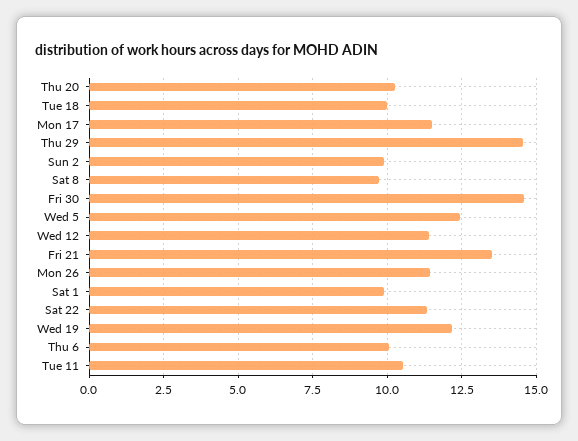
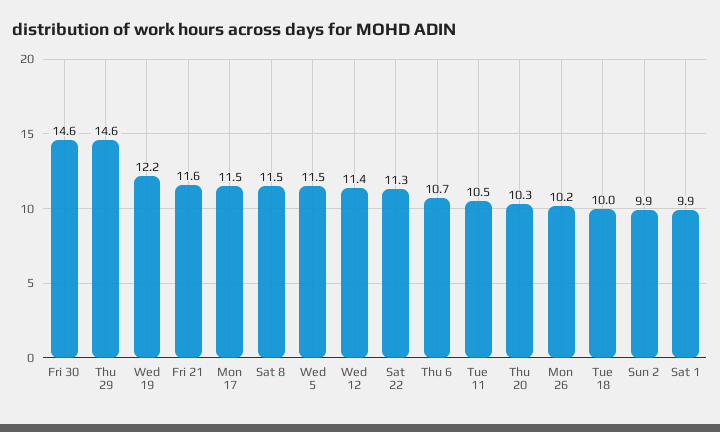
  {
    "Thu 20": 10.3,
    "Tue 18": 10,
    "Mon 17": 11.5,
    "Thu 29": 14.6,
    "Sun 2": 9.9,
-   "Sat 8": 9.75,
+   "Sat 8": 11.5,
    "Fri 30": 14.6,
-   "Wed 5": 12.5,
+   "Wed 5": 11.5,
    "Wed 12": 11.4,
-   "Fri 21": 13.5,
+   "Fri 21": 11.6,
-   "Mon 26": 11.5,
+   "Mon 26": 10.2,
    "Sat 1": 9.9,
    "Sat 22": 11.3,
    "Wed 19": 12.2,
-   "Thu 6": 10,
+   "Thu 6": 10.7,
    "Tue 11": 10.5
  }

